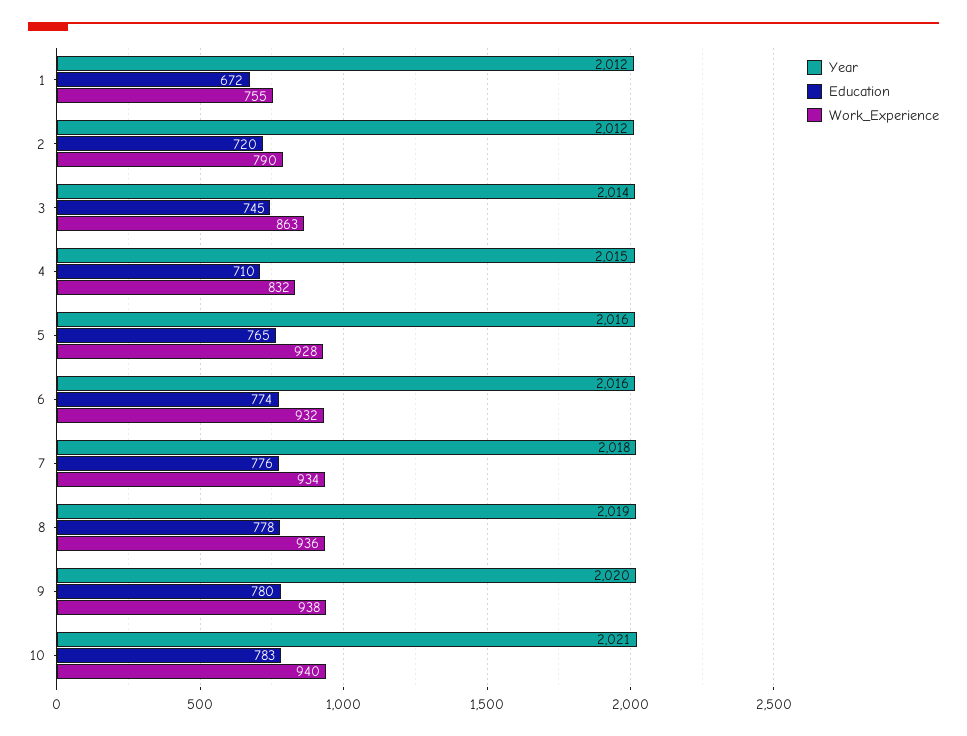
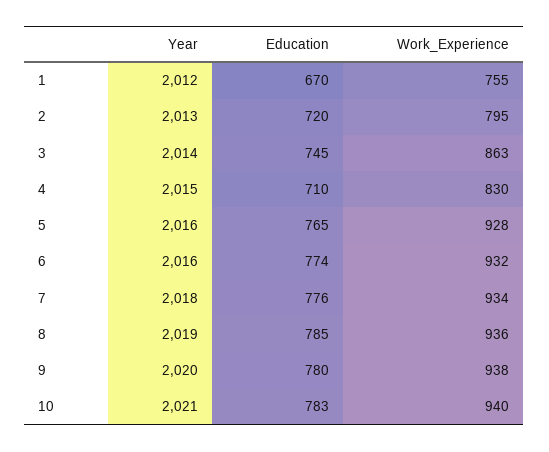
  {
    "Year": {
      "1": 2012,
-     "2": 2012,
+     "2": 2013,
      "3": 2014,
      "4": 2015,
      "5": 2016,
      "6": 2016,
      "7": 2018,
      "8": 2019,
      "9": 2020,
      "10": 2021
    },
    "Education": {
-     "1": 672,
+     "1": 670,
      "2": 720,
      "3": 745,
      "4": 710,
      "5": 765,
      "6": 774,
      "7": 776,
-     "8": 778,
+     "8": 785,
      "9": 780,
      "10": 783
    },
    "Work_Experience": {
      "1": 755,
-     "2": 790,
+     "2": 795,
      "3": 863,
-     "4": 832,
+     "4": 830,
      "5": 928,
      "6": 932,
      "7": 934,
      "8": 936,
      "9": 938,
      "10": 940
    }
  }

